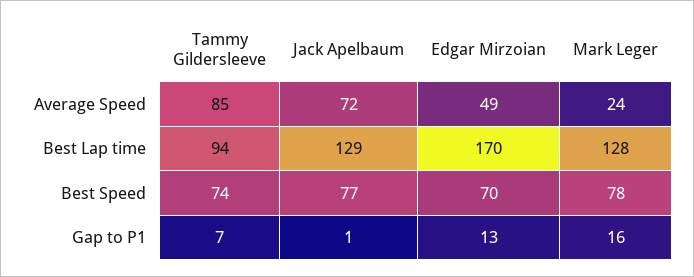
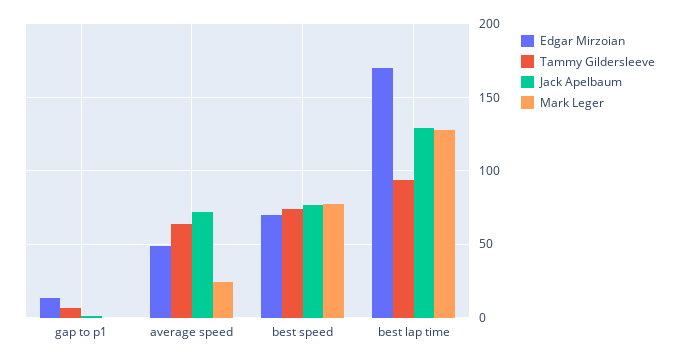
  {
    "Tammy Gildersleeve": {
-     "Average Speed": 85,
+     "Average Speed": 65,
      "Best Lap time": 94,
      "Best Speed": 74,
      "Gap to P1": 7
    },
    "Jack Apelbaum": {
      "Average Speed": 72,
      "Best Lap time": 129,
      "Best Speed": 77,
      "Gap to P1": 1
    },
    "Edgar Mirzoian": {
      "Average Speed": 49,
      "Best Lap time": 170,
      "Best Speed": 70,
      "Gap to P1": 13
    },
    "Mark Leger": {
      "Average Speed": 24,
      "Best Lap time": 128,
      "Best Speed": 78,
-     "Gap to P1": 16
+     "Gap to P1": 0
    }
  }

